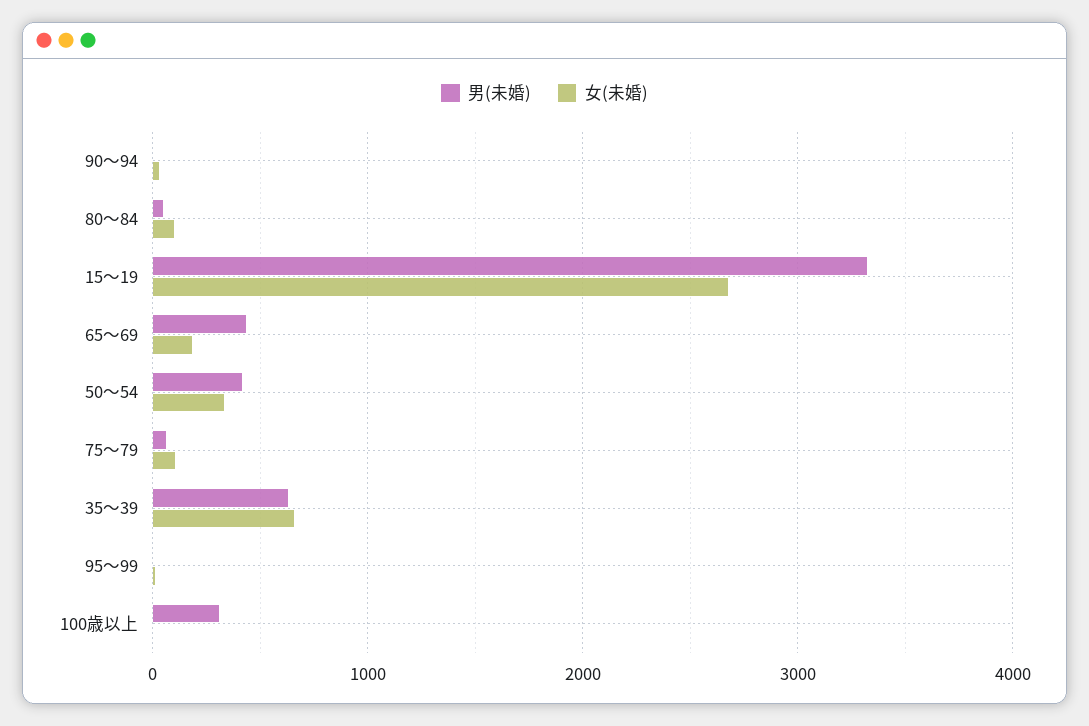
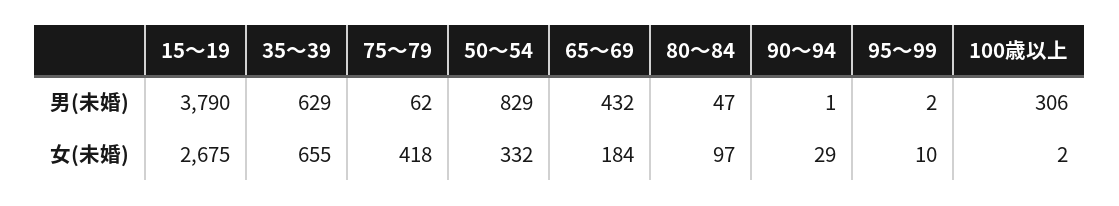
  {
    "男(未婚)": {
      "90～94": 1,
      "80～84": 47,
-     "15～19": 3300,
+     "15～19": 3790,
      "65～69": 432,
-     "50～54": 400,
+     "50～54": 829,
      "75～79": 62,
      "35～39": 629,
      "95～99": 2,
      "100歳以上": 306
    },
    "女(未婚)": {
      "90～94": 29,
      "80～84": 97,
      "15～19": 2675,
      "65～69": 184,
      "50～54": 332,
-     "75～79": 100,
+     "75～79": 418,
      "35～39": 655,
      "95～99": 10,
      "100歳以上": 2
    }
  }

